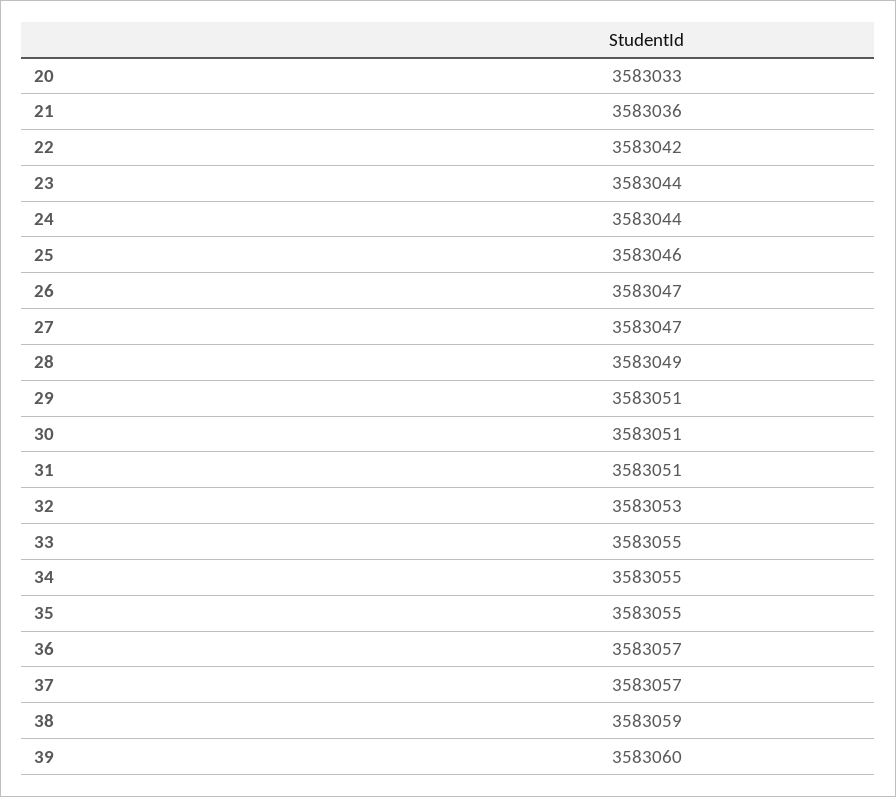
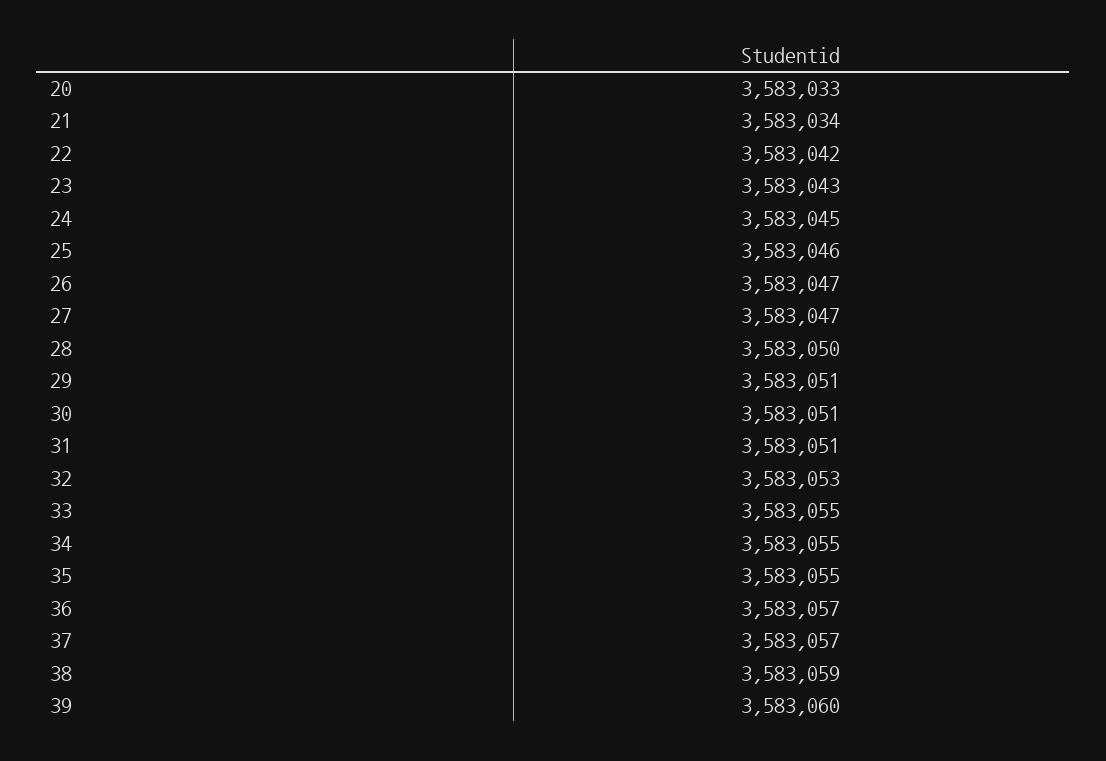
  {
    "20": 3583033,
-   "21": 3583036,
+   "21": 3583034,
    "22": 3583042,
-   "23": 3583044,
+   "23": 3583043,
-   "24": 3583044,
+   "24": 3583045,
    "25": 3583046,
    "26": 3583047,
    "27": 3583047,
-   "28": 3583049,
+   "28": 3583050,
    "29": 3583051,
    "30": 3583051,
    "31": 3583051,
    "32": 3583053,
    "33": 3583055,
    "34": 3583055,
    "35": 3583055,
    "36": 3583057,
    "37": 3583057,
    "38": 3583059,
    "39": 3583060
  }

